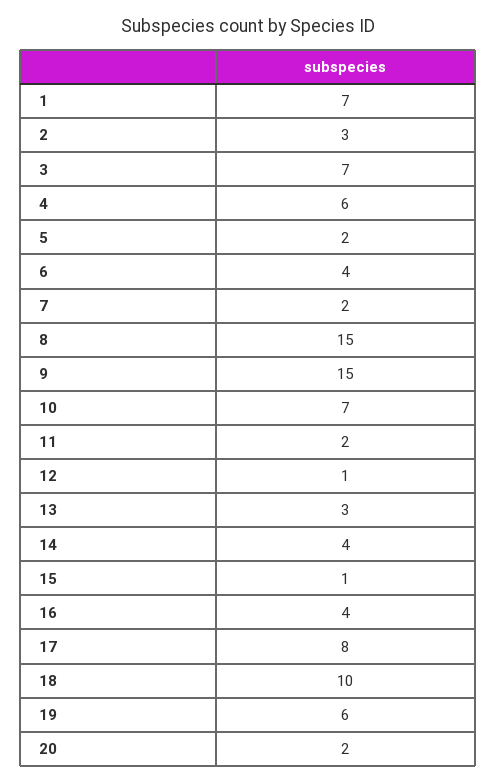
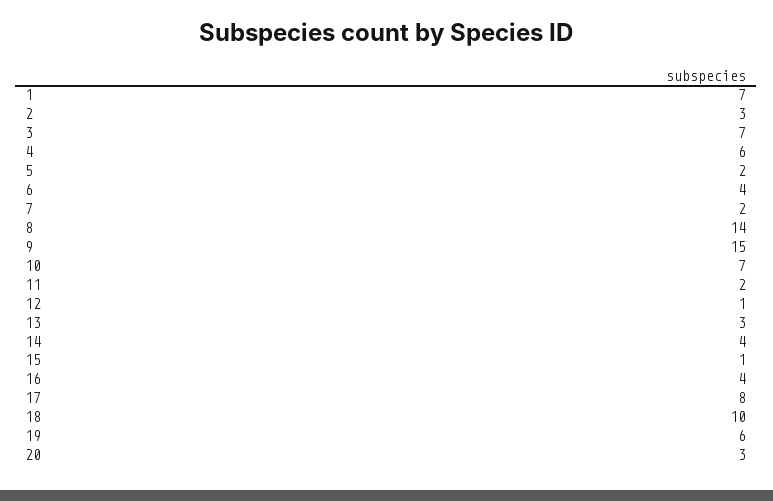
  {
    "1": 7,
    "2": 3,
    "3": 7,
    "4": 6,
    "5": 2,
    "6": 4,
    "7": 2,
-   "8": 15,
+   "8": 14,
    "9": 15,
    "10": 7,
    "11": 2,
    "12": 1,
    "13": 3,
    "14": 4,
    "15": 1,
    "16": 4,
    "17": 8,
    "18": 10,
    "19": 6,
-   "20": 2
+   "20": 3
  }

